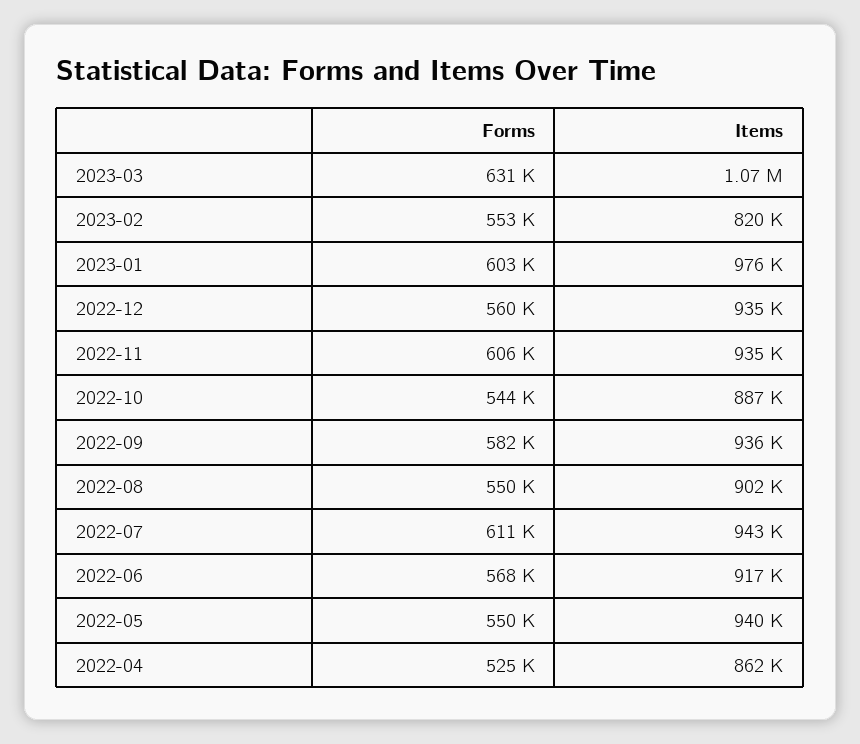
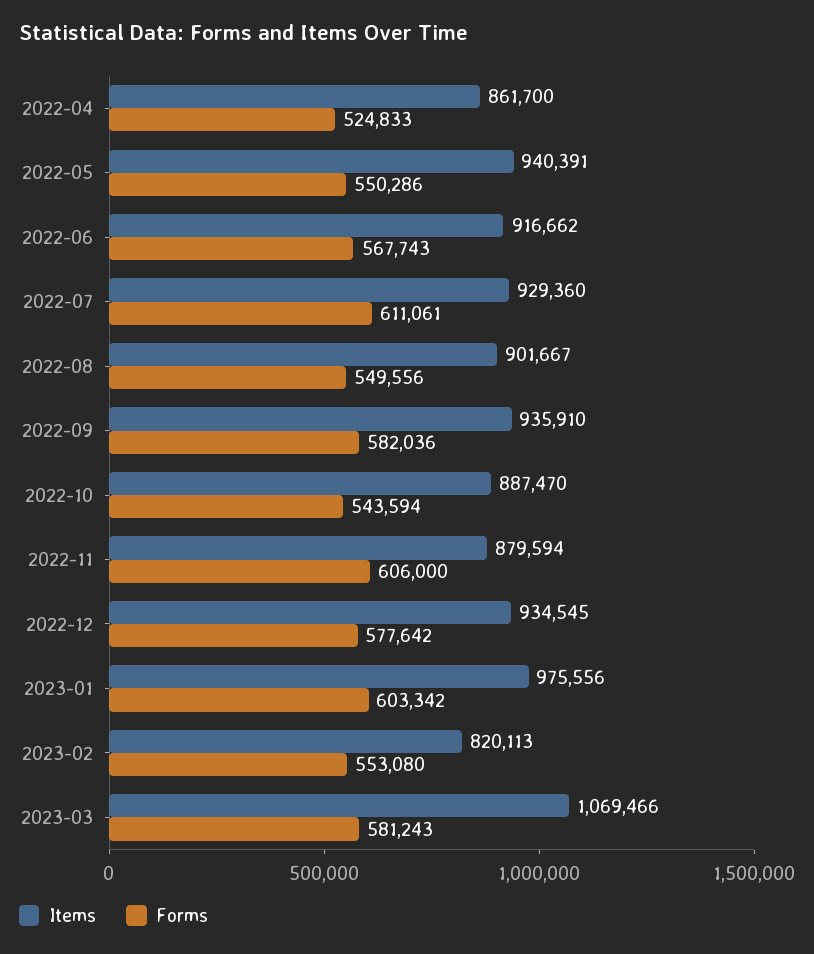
  {
    "Forms": {
-     "2023-03": 631000,
+     "2023-03": 581243,
      "2023-02": 553080,
      "2023-01": 603342,
-     "2022-12": 560000,
+     "2022-12": 577642,
      "2022-11": 606000,
      "2022-10": 543594,
      "2022-09": 582036,
      "2022-08": 549556,
      "2022-07": 611061,
      "2022-06": 567743,
      "2022-05": 550286,
      "2022-04": 524833
    },
    "Items": {
      "2023-03": 1069466,
      "2023-02": 820113,
      "2023-01": 975556,
      "2022-12": 934545,
-     "2022-11": 935000,
+     "2022-11": 879594,
      "2022-10": 887470,
      "2022-09": 935910,
      "2022-08": 901667,
-     "2022-07": 943000,
+     "2022-07": 929360,
      "2022-06": 916662,
      "2022-05": 940391,
      "2022-04": 861700
    }
  }

